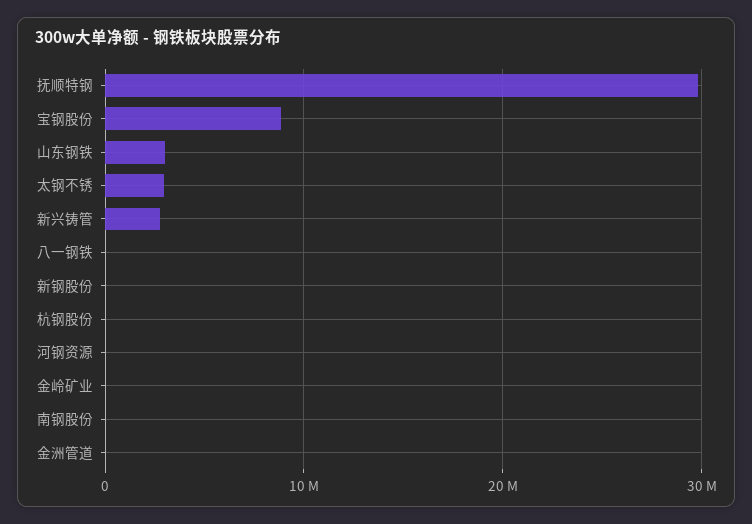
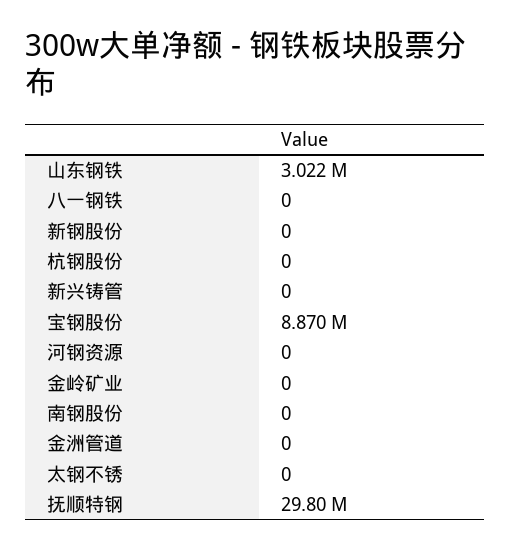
  {
    "抚顺特钢": 29800000,
    "宝钢股份": 8870000,
    "山东钢铁": 3022000,
-   "太钢不锈": 3000000,
+   "太钢不锈": 0,
-   "新兴铸管": 3000000,
+   "新兴铸管": 0,
    "八一钢铁": 0,
    "新钢股份": 0,
    "杭钢股份": 0,
    "河钢资源": 0,
    "金岭矿业": 0,
    "南钢股份": 0,
    "金洲管道": 0
  }

